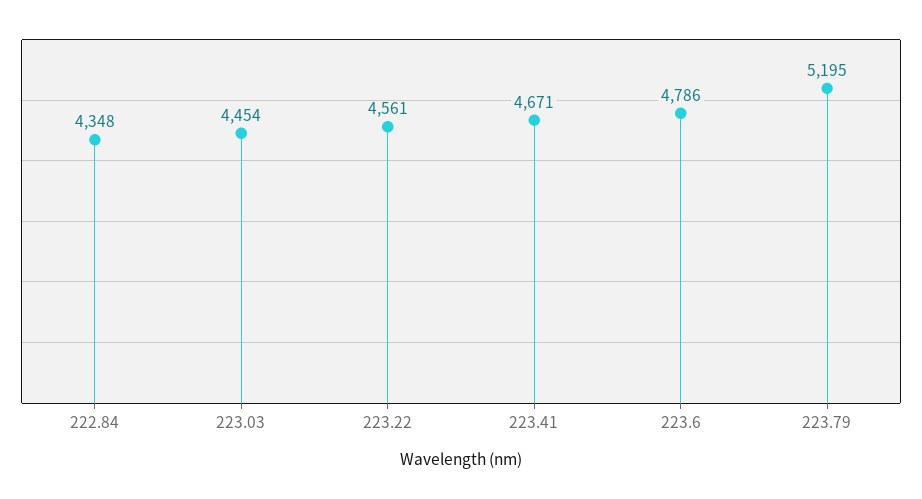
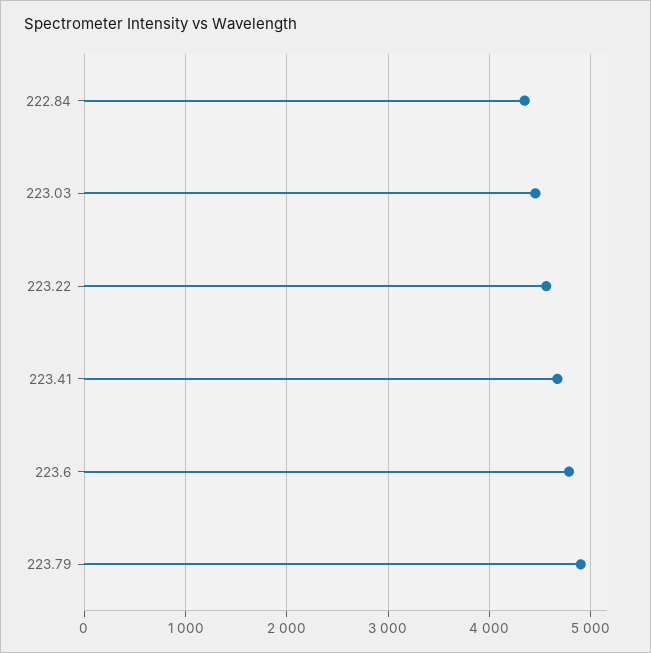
  {
    "222.84": 4348,
    "223.03": 4454,
    "223.22": 4561,
    "223.41": 4671,
    "223.6": 4786,
-   "223.79": 5195
+   "223.79": 4900
  }

